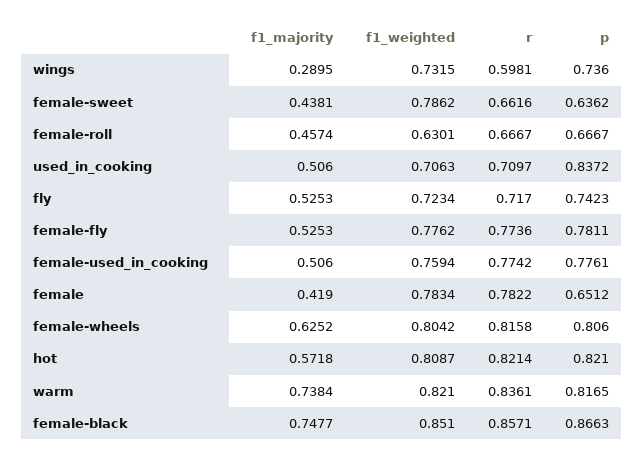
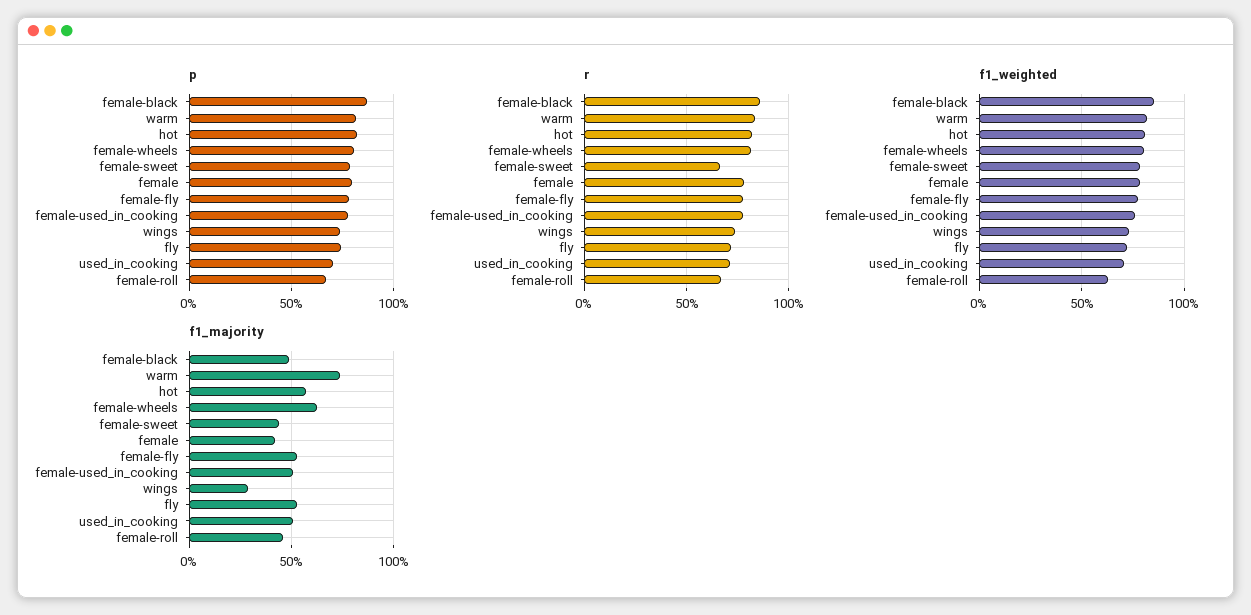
  {
    "f1_majority": {
      "wings": 0.2895,
      "female-sweet": 0.4381,
      "female-roll": 0.4574,
      "used_in_cooking": 0.506,
      "fly": 0.5253,
      "female-fly": 0.5253,
      "female-used_in_cooking": 0.506,
      "female": 0.419,
      "female-wheels": 0.6252,
      "hot": 0.5718,
      "warm": 0.7384,
-     "female-black": 0.7477
+     "female-black": 0.5
    },
    "f1_weighted": {
      "wings": 0.7315,
      "female-sweet": 0.7862,
      "female-roll": 0.6301,
      "used_in_cooking": 0.7063,
      "fly": 0.7234,
      "female-fly": 0.7762,
      "female-used_in_cooking": 0.7594,
      "female": 0.7834,
      "female-wheels": 0.8042,
      "hot": 0.8087,
      "warm": 0.821,
      "female-black": 0.851
    },
    "r": {
-     "wings": 0.5981,
+     "wings": 0.75,
      "female-sweet": 0.6616,
      "female-roll": 0.6667,
      "used_in_cooking": 0.7097,
      "fly": 0.717,
      "female-fly": 0.7736,
      "female-used_in_cooking": 0.7742,
      "female": 0.7822,
      "female-wheels": 0.8158,
      "hot": 0.8214,
      "warm": 0.8361,
      "female-black": 0.8571
    },
    "p": {
      "wings": 0.736,
-     "female-sweet": 0.6362,
+     "female-sweet": 0.8,
      "female-roll": 0.6667,
-     "used_in_cooking": 0.8372,
+     "used_in_cooking": 0.7,
      "fly": 0.7423,
      "female-fly": 0.7811,
      "female-used_in_cooking": 0.7761,
-     "female": 0.6512,
+     "female": 0.8,
      "female-wheels": 0.806,
      "hot": 0.821,
      "warm": 0.8165,
      "female-black": 0.8663
    }
  }

